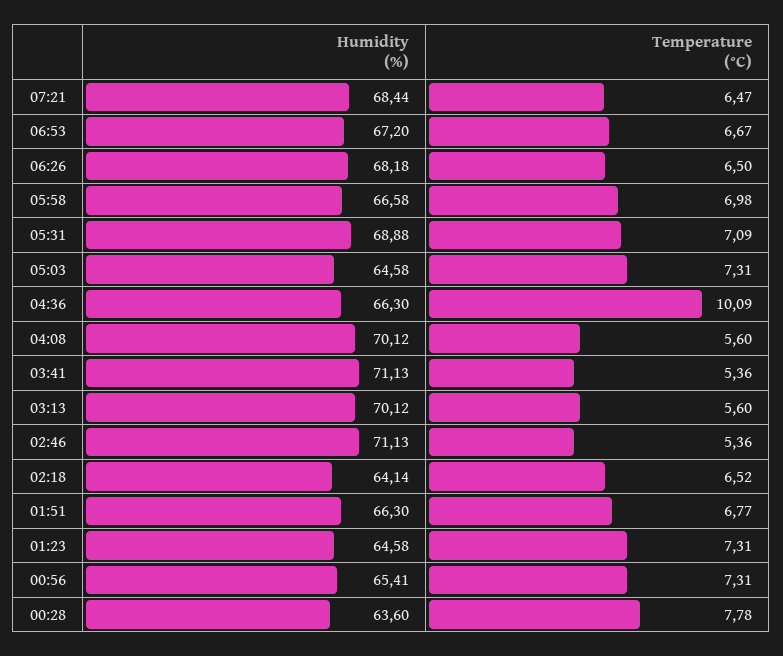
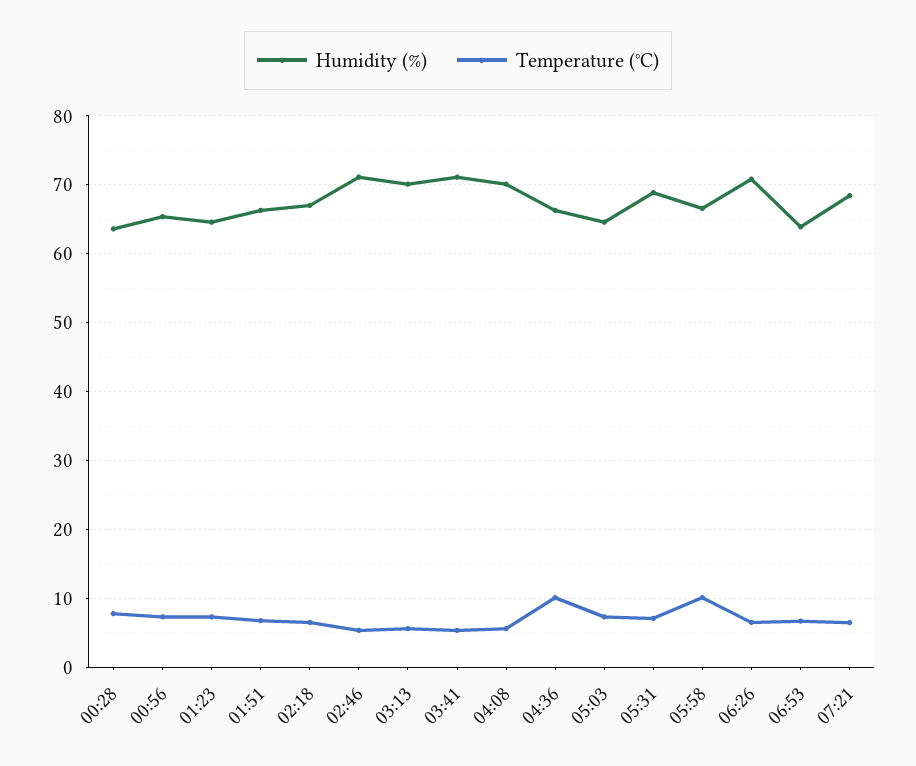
  {
    "Humidity (%)": {
      "07:21": 68.44,
-     "06:53": 67.2,
+     "06:53": 64,
-     "06:26": 68.18,
+     "06:26": 71,
      "05:58": 66.58,
      "05:31": 68.88,
      "05:03": 64.58,
      "04:36": 66.3,
      "04:08": 70.12,
      "03:41": 71.13,
      "03:13": 70.12,
      "02:46": 71.13,
-     "02:18": 64.14,
+     "02:18": 67,
      "01:51": 66.3,
      "01:23": 64.58,
      "00:56": 65.41,
      "00:28": 63.6
    },
    "Temperature (°C)": {
      "07:21": 6.47,
      "06:53": 6.67,
      "06:26": 6.5,
-     "05:58": 6.98,
+     "05:58": 10,
      "05:31": 7.09,
      "05:03": 7.31,
      "04:36": 10.09,
      "04:08": 5.6,
      "03:41": 5.36,
      "03:13": 5.6,
      "02:46": 5.36,
      "02:18": 6.52,
      "01:51": 6.77,
      "01:23": 7.31,
      "00:56": 7.31,
      "00:28": 7.78
    }
  }

